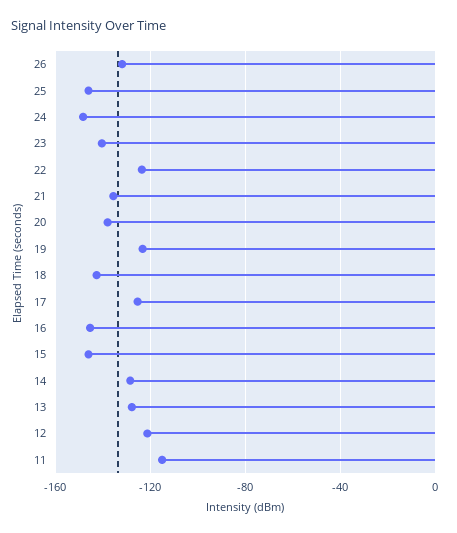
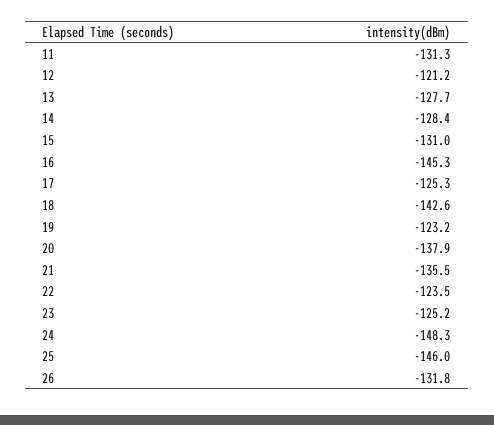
  {
    "26": -131.8,
    "25": -146,
    "24": -148.3,
-   "23": -140,
+   "23": -125.2,
    "22": -123.5,
    "21": -135.5,
    "20": -137.9,
    "19": -123.2,
    "18": -142.6,
    "17": -125.3,
    "16": -145.3,
-   "15": -145,
+   "15": -131,
    "14": -128.4,
    "13": -127.7,
    "12": -121.2,
-   "11": -115
+   "11": -131.3
  }

